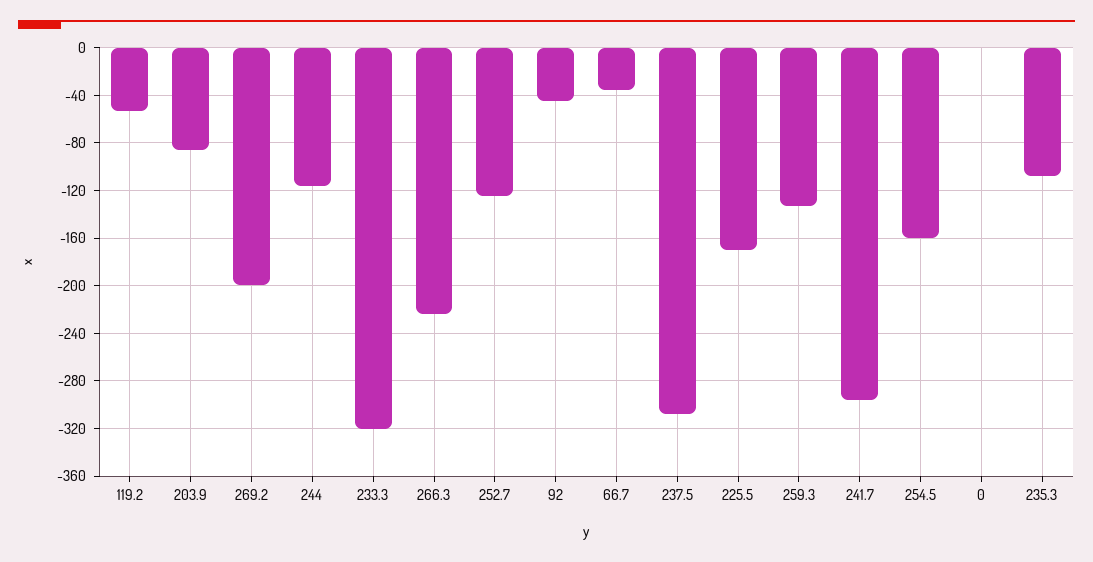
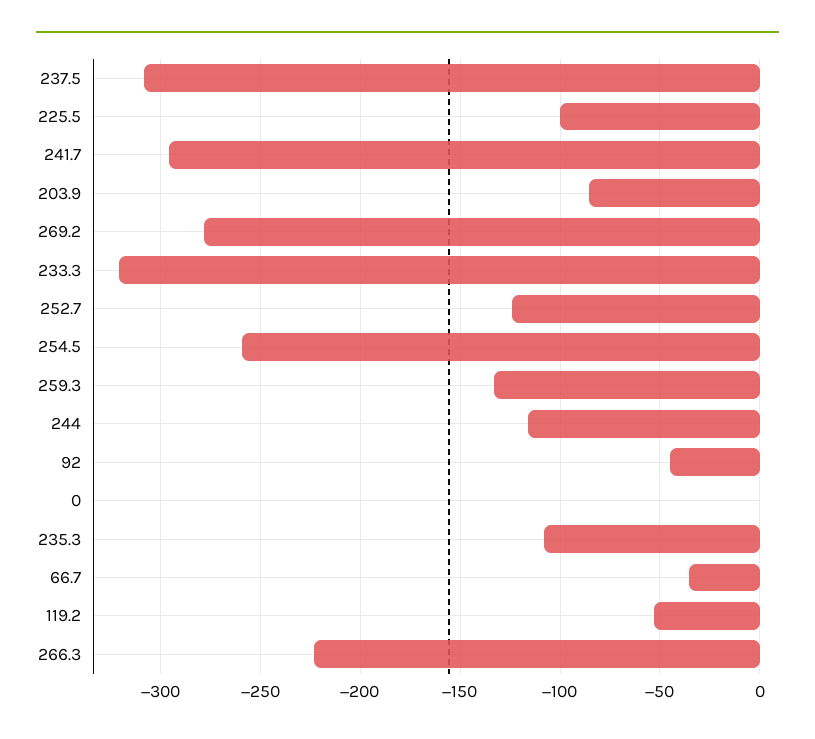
  {
    "119.2": -55,
    "203.9": -85,
-   "269.2": -200,
+   "269.2": -280,
    "244": -115,
    "233.3": -320,
    "266.3": -225,
    "252.7": -125,
    "92": -45,
    "66.7": -35,
    "237.5": -310,
-   "225.5": -170,
+   "225.5": -100,
    "259.3": -135,
    "241.7": -295,
-   "254.5": -160,
+   "254.5": -260,
    "0": 0,
    "235.3": -110
  }

